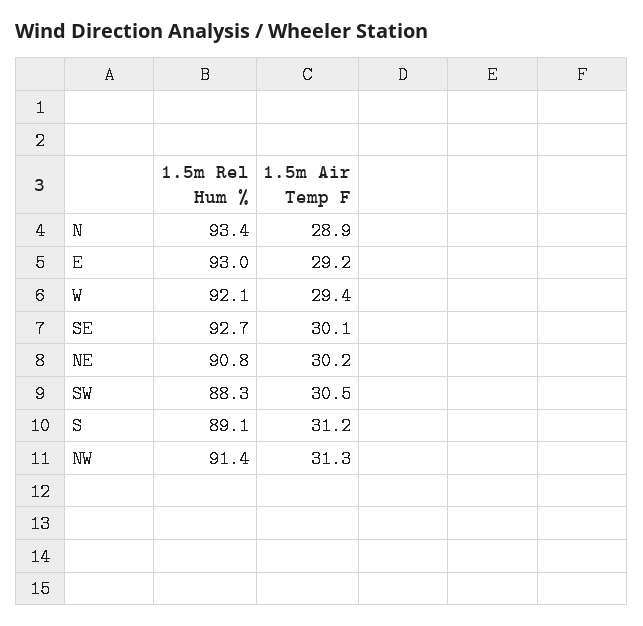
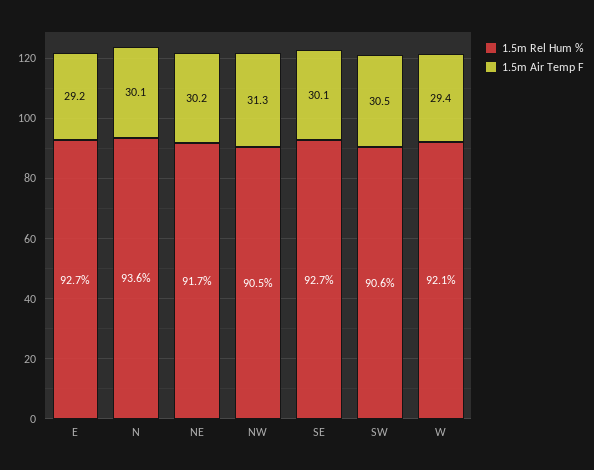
  {
    "1.5m Rel Hum %": {
-     "N": 93.4,
+     "N": 93.6,
-     "E": 93,
+     "E": 92.7,
      "W": 92.1,
      "SE": 92.7,
-     "NE": 90.8,
+     "NE": 91.7,
-     "SW": 88.3,
+     "SW": 90.6,
-     "S": 89.1,
-     "NW": 91.4
+     "NW": 90.5
    },
    "1.5m Air Temp F": {
-     "N": 28.9,
+     "N": 30.1,
      "E": 29.2,
      "W": 29.4,
      "SE": 30.1,
      "NE": 30.2,
      "SW": 30.5,
-     "S": 31.2,
      "NW": 31.3
    }
  }

